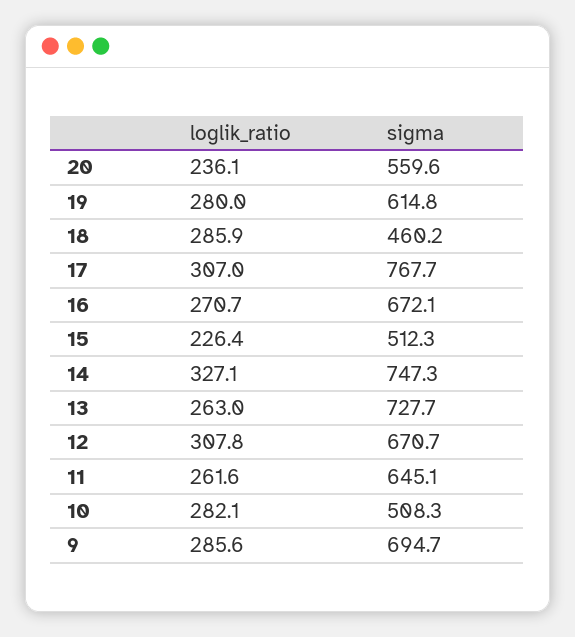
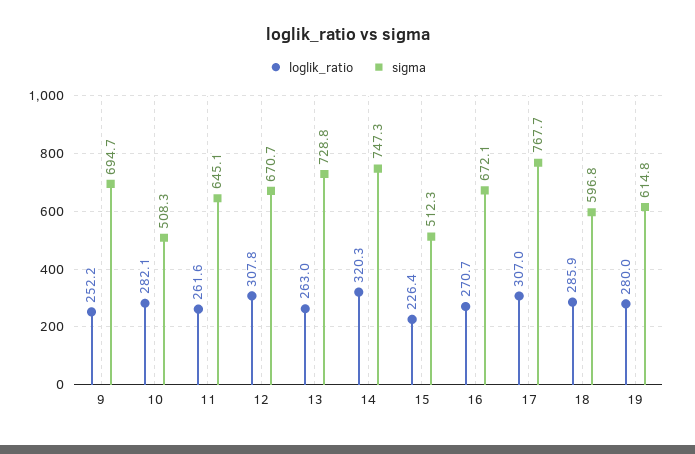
  {
    "loglik_ratio": {
-     "20": 236.1,
      "19": 280,
      "18": 285.9,
      "17": 307,
      "16": 270.7,
      "15": 226.4,
-     "14": 327.1,
+     "14": 320.3,
      "13": 263,
      "12": 307.8,
      "11": 261.6,
      "10": 282.1,
-     "9": 285.6
+     "9": 252.2
    },
    "sigma": {
-     "20": 559.6,
      "19": 614.8,
-     "18": 460.2,
+     "18": 596.8,
      "17": 767.7,
      "16": 672.1,
      "15": 512.3,
      "14": 747.3,
-     "13": 727.7,
+     "13": 728.8,
      "12": 670.7,
      "11": 645.1,
      "10": 508.3,
      "9": 694.7
    }
  }

